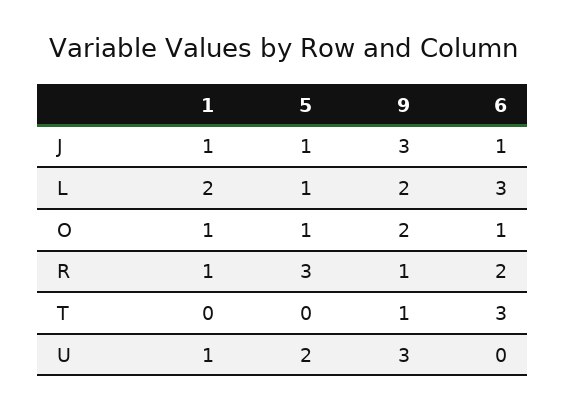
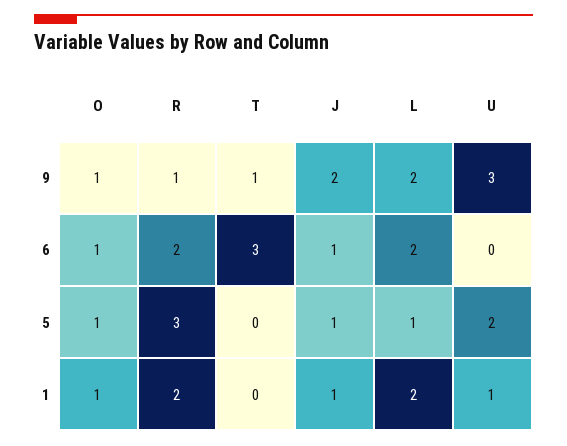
  {
    "1": {
      "J": 1,
      "L": 2,
      "O": 1,
-     "R": 1,
+     "R": 2,
      "T": 0,
      "U": 1
    },
    "5": {
      "J": 1,
      "L": 1,
      "O": 1,
      "R": 3,
      "T": 0,
      "U": 2
    },
    "9": {
-     "J": 3,
+     "J": 2,
      "L": 2,
-     "O": 2,
+     "O": 1,
      "R": 1,
      "T": 1,
      "U": 3
    },
    "6": {
      "J": 1,
-     "L": 3,
+     "L": 2,
      "O": 1,
      "R": 2,
      "T": 3,
      "U": 0
    }
  }

